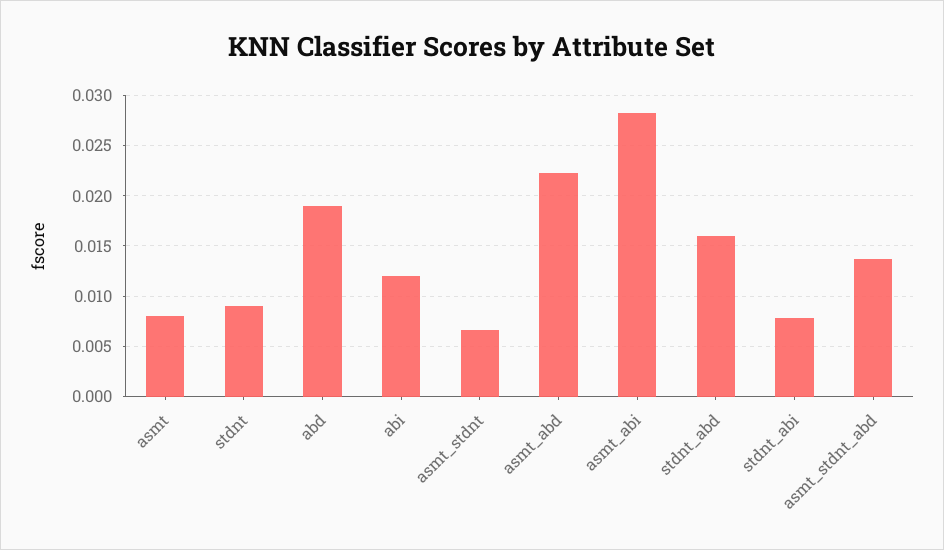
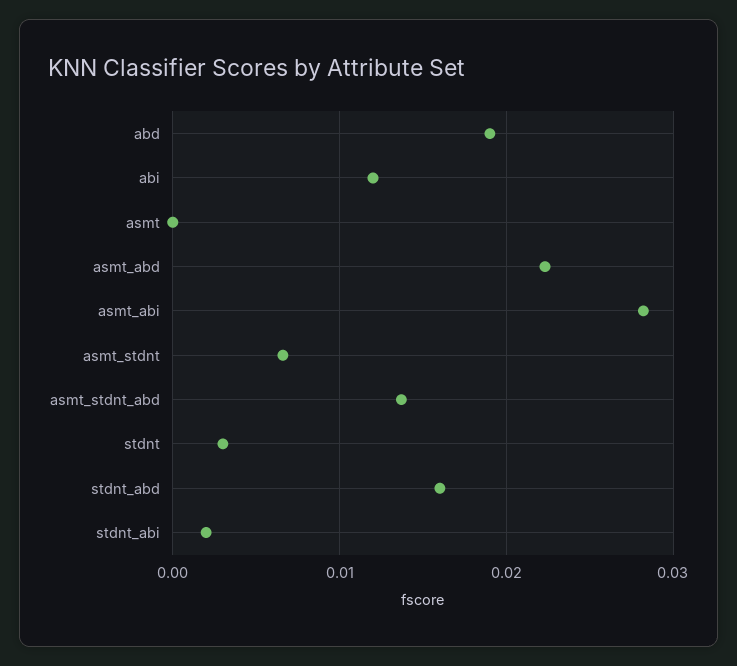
  {
-   "asmt": 0.008,
+   "asmt": 0,
-   "stdnt": 0.009,
+   "stdnt": 0.003,
    "abd": 0.019,
    "abi": 0.012,
    "asmt_stdnt": 0.007,
    "asmt_abd": 0.022,
    "asmt_abi": 0.028,
    "stdnt_abd": 0.016,
-   "stdnt_abi": 0.008,
+   "stdnt_abi": 0.002,
    "asmt_stdnt_abd": 0.014
  }

